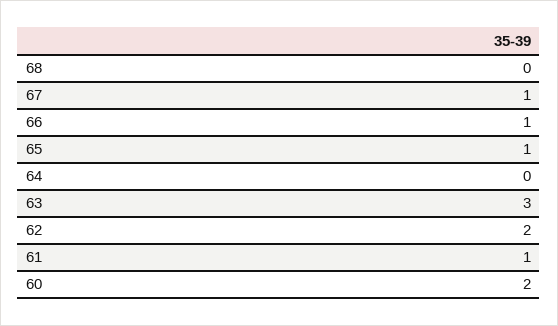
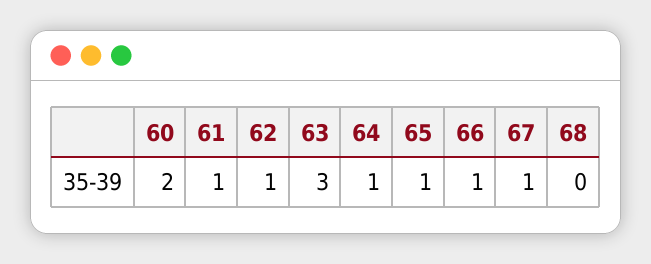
  {
    "68": 0,
    "67": 1,
    "66": 1,
    "65": 1,
-   "64": 0,
+   "64": 1,
    "63": 3,
-   "62": 2,
+   "62": 1,
    "61": 1,
    "60": 2
  }

